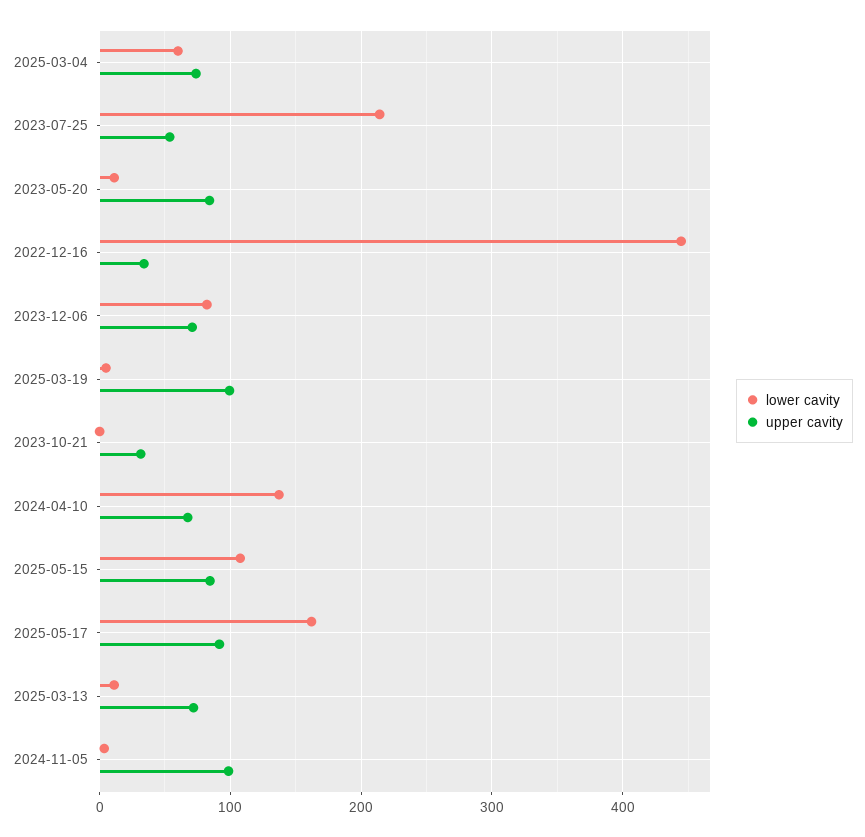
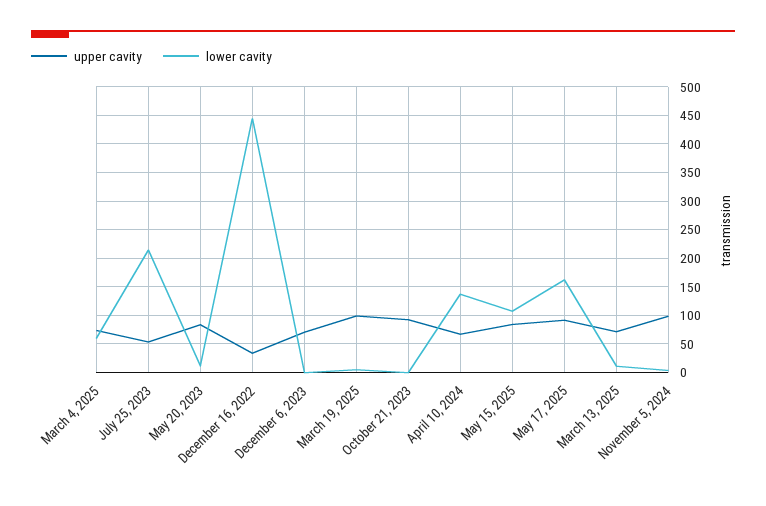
  {
    "lower cavity": {
      "2025-03-04": 60,
      "2023-07-25": 210,
      "2023-05-20": 10,
      "2022-12-16": 440,
-     "2023-12-06": 80,
+     "2023-12-06": 0,
      "2025-03-19": 0,
      "2023-10-21": 0,
      "2024-04-10": 140,
      "2025-05-15": 110,
      "2025-05-17": 160,
      "2025-03-13": 10,
      "2024-11-05": 0
    },
    "upper cavity": {
      "2025-03-04": 70,
      "2023-07-25": 50,
      "2023-05-20": 80,
      "2022-12-16": 30,
      "2023-12-06": 70,
      "2025-03-19": 100,
-     "2023-10-21": 30,
+     "2023-10-21": 100,
      "2024-04-10": 70,
      "2025-05-15": 80,
      "2025-05-17": 90,
      "2025-03-13": 70,
      "2024-11-05": 100
    }
  }

